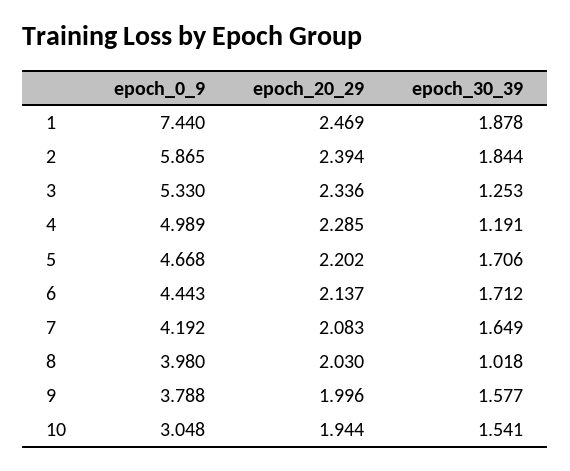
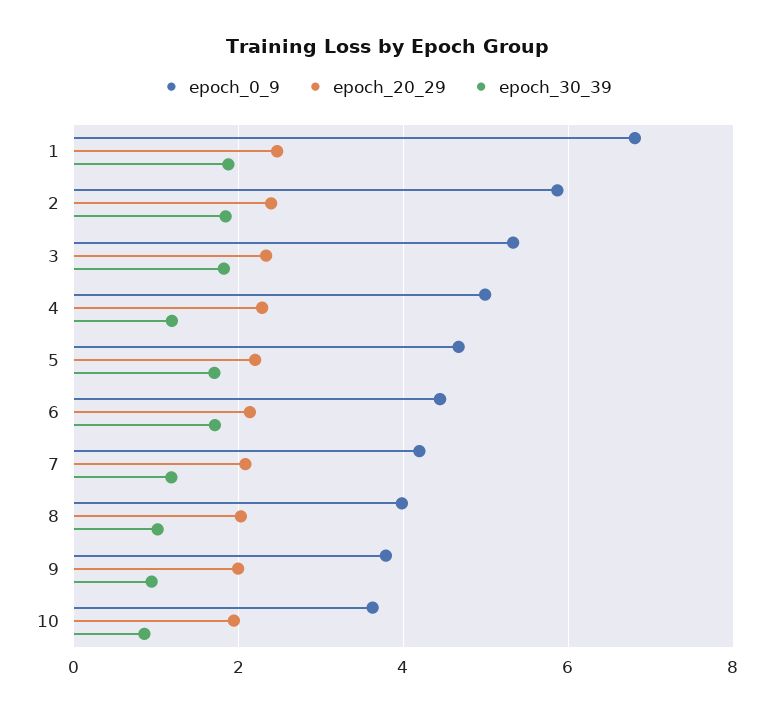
  {
    "epoch_0_9": {
-     "1": 7.44,
+     "1": 6.8,
      "2": 5.865,
      "3": 5.33,
      "4": 4.989,
      "5": 4.668,
      "6": 4.443,
      "7": 4.192,
      "8": 3.98,
      "9": 3.788,
-     "10": 3.048
+     "10": 3.6
    },
    "epoch_20_29": {
      "1": 2.469,
      "2": 2.394,
      "3": 2.336,
      "4": 2.285,
      "5": 2.202,
      "6": 2.137,
      "7": 2.083,
      "8": 2.03,
      "9": 1.996,
      "10": 1.944
    },
    "epoch_30_39": {
      "1": 1.878,
      "2": 1.844,
-     "3": 1.253,
+     "3": 1.8,
      "4": 1.191,
      "5": 1.706,
      "6": 1.712,
-     "7": 1.649,
+     "7": 1.2,
      "8": 1.018,
-     "9": 1.577,
+     "9": 1,
-     "10": 1.541
+     "10": 0.8
    }
  }

